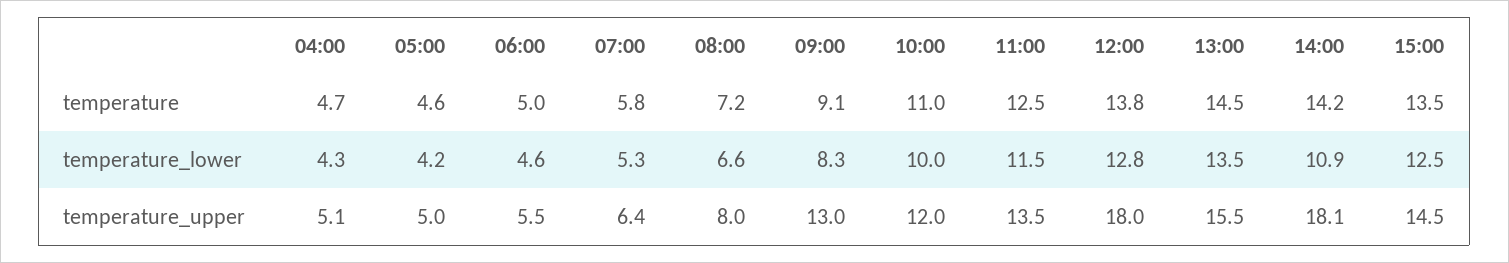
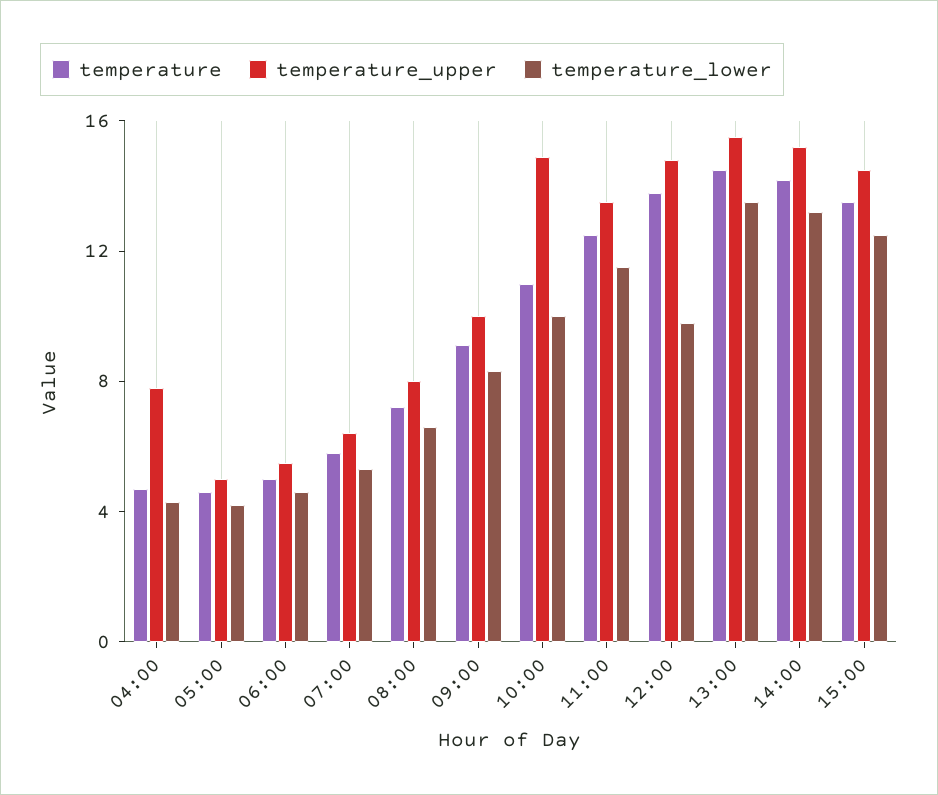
  {
    "temperature": {
      "04:00": 4.7,
      "05:00": 4.6,
      "06:00": 5,
      "07:00": 5.8,
      "08:00": 7.2,
      "09:00": 9.1,
      "10:00": 11,
      "11:00": 12.5,
      "12:00": 13.8,
      "13:00": 14.5,
      "14:00": 14.2,
      "15:00": 13.5
    },
    "temperature_lower": {
      "04:00": 4.3,
      "05:00": 4.2,
      "06:00": 4.6,
      "07:00": 5.3,
      "08:00": 6.6,
      "09:00": 8.3,
      "10:00": 10,
      "11:00": 11.5,
-     "12:00": 12.8,
+     "12:00": 10,
      "13:00": 13.5,
-     "14:00": 10.9,
+     "14:00": 13,
      "15:00": 12.5
    },
    "temperature_upper": {
-     "04:00": 5.1,
+     "04:00": 8,
      "05:00": 5,
      "06:00": 5.5,
      "07:00": 6.4,
      "08:00": 8,
-     "09:00": 13,
+     "09:00": 10,
-     "10:00": 12,
+     "10:00": 15,
      "11:00": 13.5,
-     "12:00": 18,
+     "12:00": 15,
      "13:00": 15.5,
-     "14:00": 18.1,
+     "14:00": 15,
      "15:00": 14.5
    }
  }

